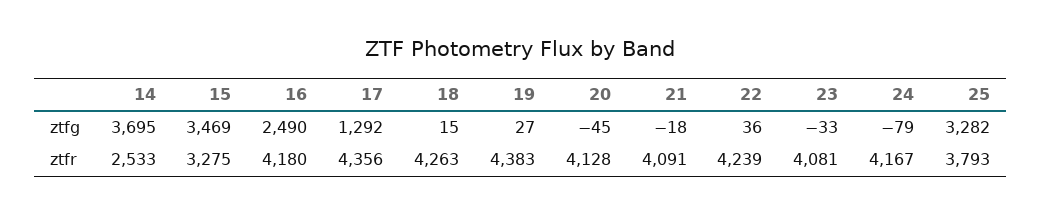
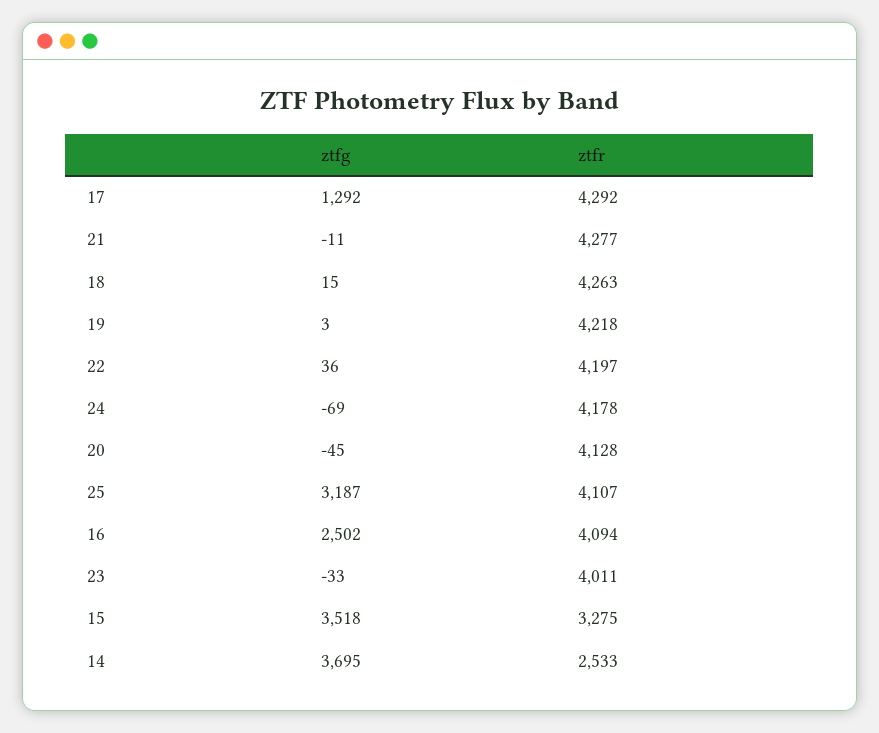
  {
    "14": {
      "ztfg": 3695,
      "ztfr": 2533
    },
    "15": {
-     "ztfg": 3469,
+     "ztfg": 3518,
      "ztfr": 3275
    },
    "16": {
-     "ztfg": 2490,
+     "ztfg": 2502,
-     "ztfr": 4180
+     "ztfr": 4094
    },
    "17": {
      "ztfg": 1292,
-     "ztfr": 4356
+     "ztfr": 4292
    },
    "18": {
      "ztfg": 15,
      "ztfr": 4263
    },
    "19": {
-     "ztfg": 27,
+     "ztfg": 3,
-     "ztfr": 4383
+     "ztfr": 4218
    },
    "20": {
      "ztfg": -45,
      "ztfr": 4128
    },
    "21": {
-     "ztfg": -18,
+     "ztfg": -11,
-     "ztfr": 4091
+     "ztfr": 4277
    },
    "22": {
      "ztfg": 36,
-     "ztfr": 4239
+     "ztfr": 4197
    },
    "23": {
      "ztfg": -33,
-     "ztfr": 4081
+     "ztfr": 4011
    },
    "24": {
-     "ztfg": -79,
+     "ztfg": -69,
-     "ztfr": 4167
+     "ztfr": 4178
    },
    "25": {
-     "ztfg": 3282,
+     "ztfg": 3187,
-     "ztfr": 3793
+     "ztfr": 4107
    }
  }

